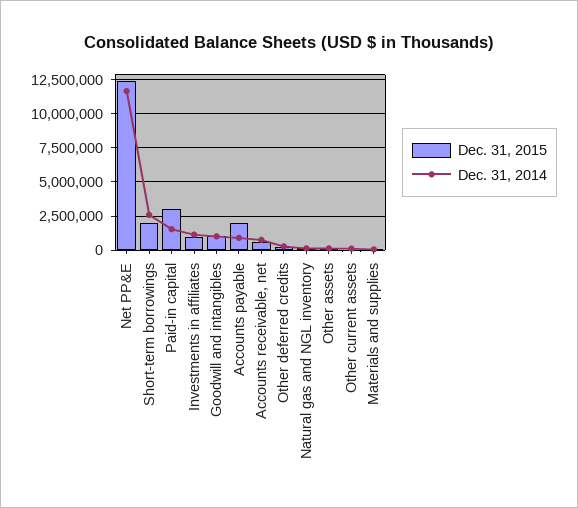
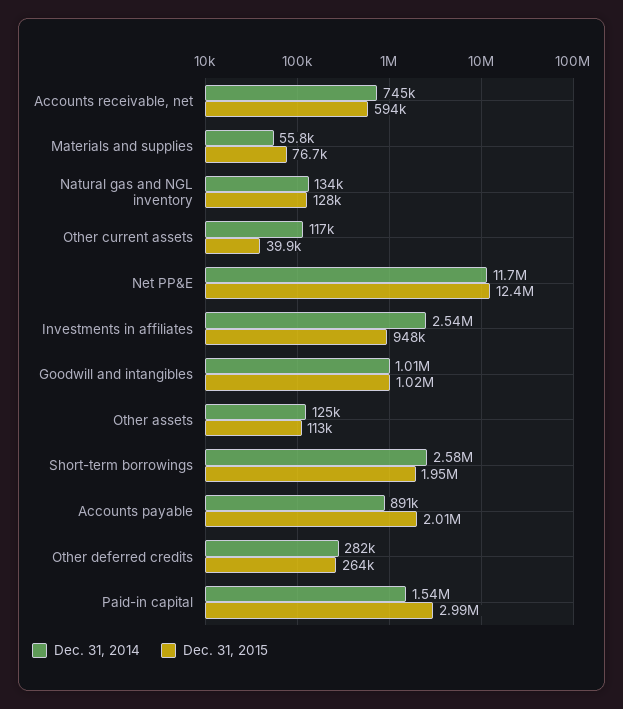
  {
    "Dec. 31, 2015": {
      "Net PP&E": 12400000,
      "Short-term borrowings": 1950000,
      "Paid-in capital": 2990000,
      "Investments in affiliates": 948000,
      "Goodwill and intangibles": 1020000,
      "Accounts payable": 2010000,
      "Accounts receivable, net": 594000,
      "Other deferred credits": 264000,
      "Natural gas and NGL inventory": 128000,
      "Other assets": 113000,
      "Other current assets": 39900,
      "Materials and supplies": 76700
    },
    "Dec. 31, 2014": {
      "Net PP&E": 11700000,
      "Short-term borrowings": 2580000,
      "Paid-in capital": 1540000,
-     "Investments in affiliates": 1000000,
+     "Investments in affiliates": 2540000,
      "Goodwill and intangibles": 1010000,
      "Accounts payable": 891000,
      "Accounts receivable, net": 745000,
      "Other deferred credits": 282000,
      "Natural gas and NGL inventory": 134000,
      "Other assets": 125000,
      "Other current assets": 117000,
      "Materials and supplies": 55800
    }
  }

